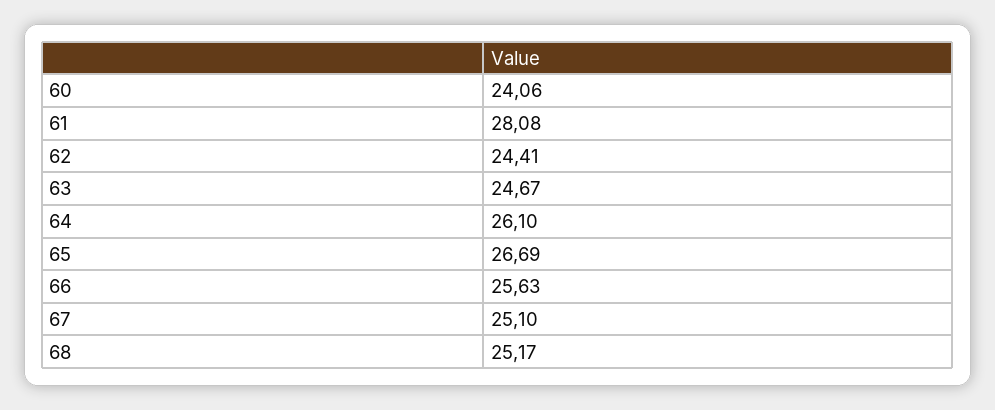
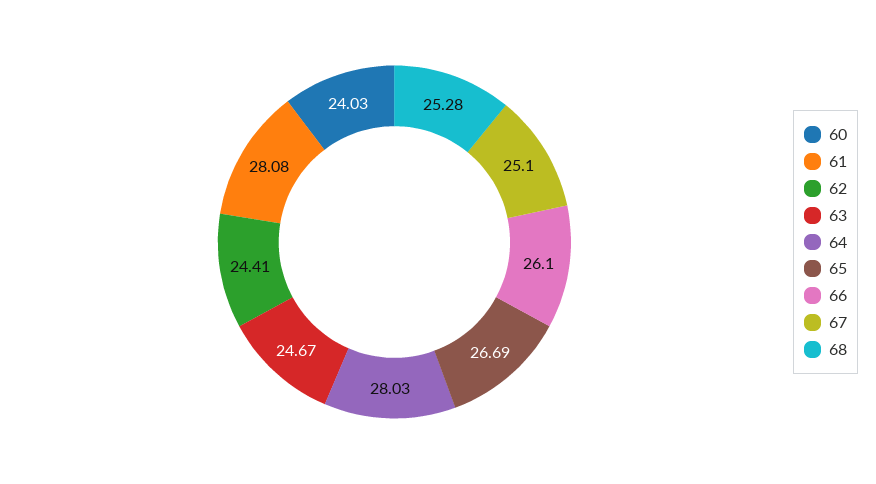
  {
-   "60": 24.06,
+   "60": 24.03,
    "61": 28.08,
    "62": 24.41,
    "63": 24.67,
-   "64": 26.1,
+   "64": 28.03,
    "65": 26.69,
-   "66": 25.63,
+   "66": 26.1,
    "67": 25.1,
-   "68": 25.17
+   "68": 25.28
  }

